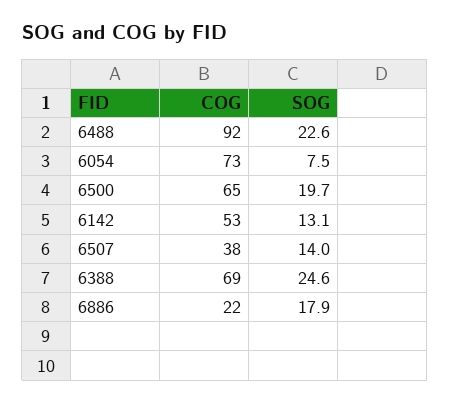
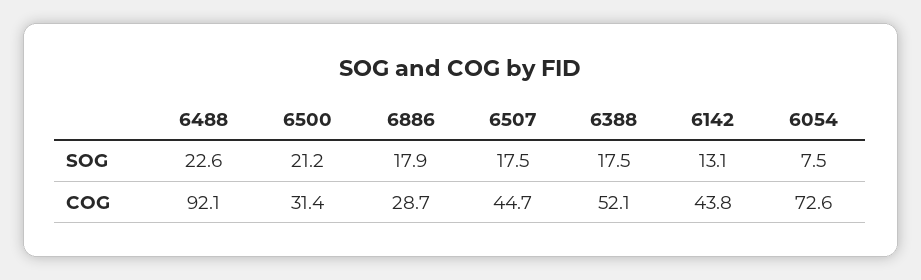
  {
    "COG": {
      "6488": 92.1,
      "6054": 72.6,
-     "6500": 65,
+     "6500": 31.4,
-     "6142": 53,
+     "6142": 43.8,
-     "6507": 38,
+     "6507": 44.7,
-     "6388": 69,
+     "6388": 52.1,
-     "6886": 22
+     "6886": 28.7
    },
    "SOG": {
      "6488": 22.6,
      "6054": 7.5,
-     "6500": 19.7,
+     "6500": 21.2,
      "6142": 13.1,
-     "6507": 14,
+     "6507": 17.5,
-     "6388": 24.6,
+     "6388": 17.5,
      "6886": 17.9
    }
  }

